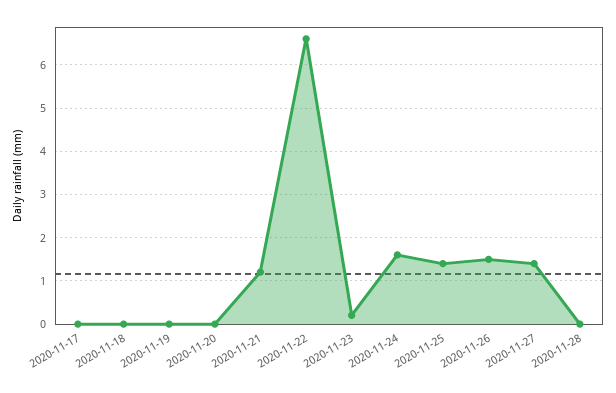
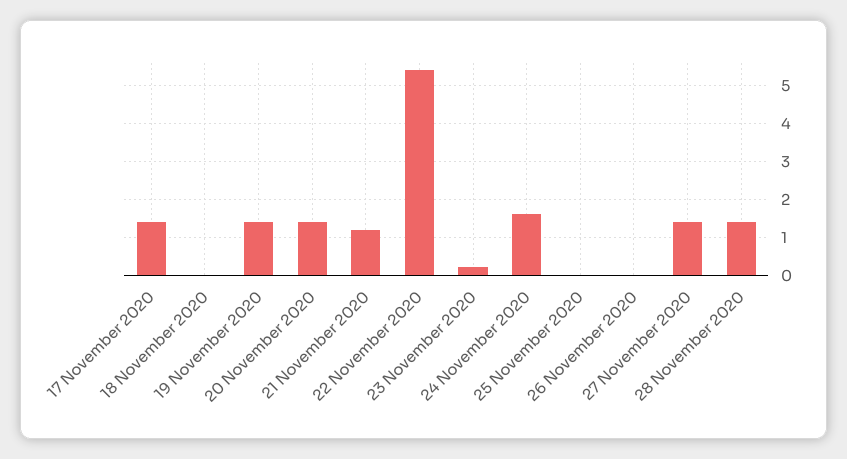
  {
-   "2020-11-17": 0,
+   "2020-11-17": 1.5,
    "2020-11-18": 0,
-   "2020-11-19": 0,
+   "2020-11-19": 1.5,
-   "2020-11-20": 0,
+   "2020-11-20": 1.5,
    "2020-11-21": 1,
-   "2020-11-22": 6.5,
+   "2020-11-22": 5.5,
    "2020-11-23": 0,
    "2020-11-24": 1.5,
-   "2020-11-25": 1.5,
+   "2020-11-25": 0,
-   "2020-11-26": 1.5,
+   "2020-11-26": 0,
    "2020-11-27": 1.5,
-   "2020-11-28": 0
+   "2020-11-28": 1.5
  }

